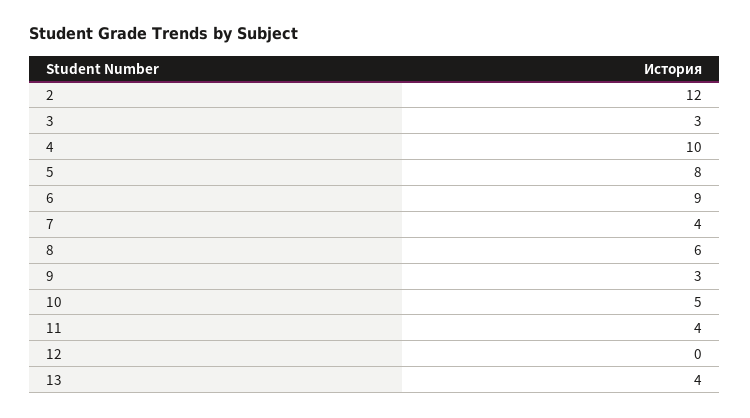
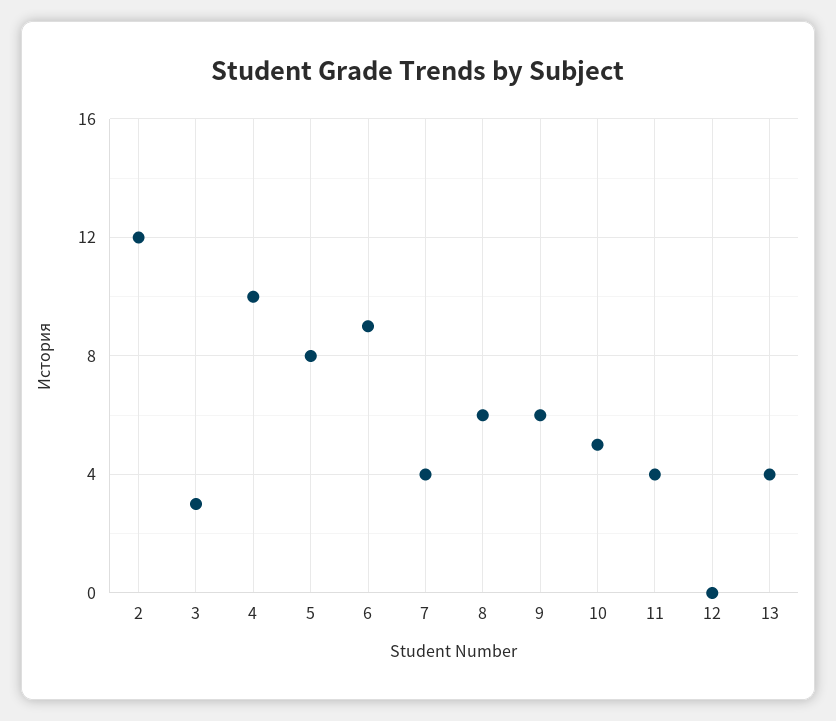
  {
    "2": 12,
    "3": 3,
    "4": 10,
    "5": 8,
    "6": 9,
    "7": 4,
    "8": 6,
-   "9": 3,
+   "9": 6,
    "10": 5,
    "11": 4,
    "12": 0,
    "13": 4
  }

